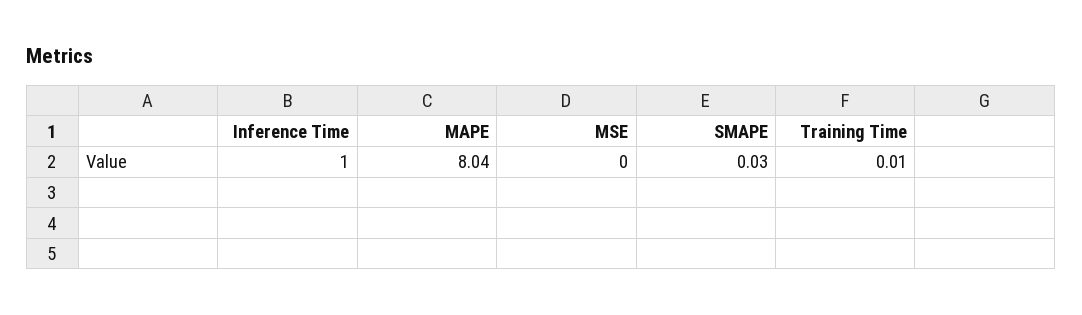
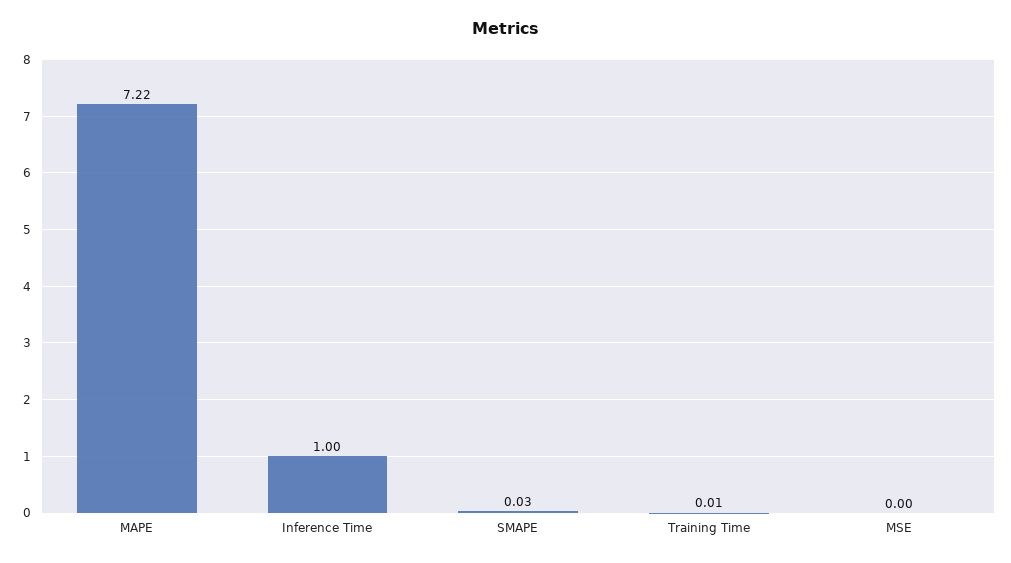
  {
    "Inference Time": 1,
-   "MAPE": 8.04,
+   "MAPE": 7.22,
    "MSE": 0,
    "SMAPE": 0.03,
    "Training Time": 0.01
  }

